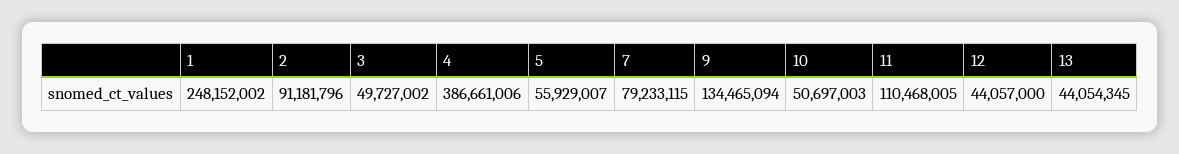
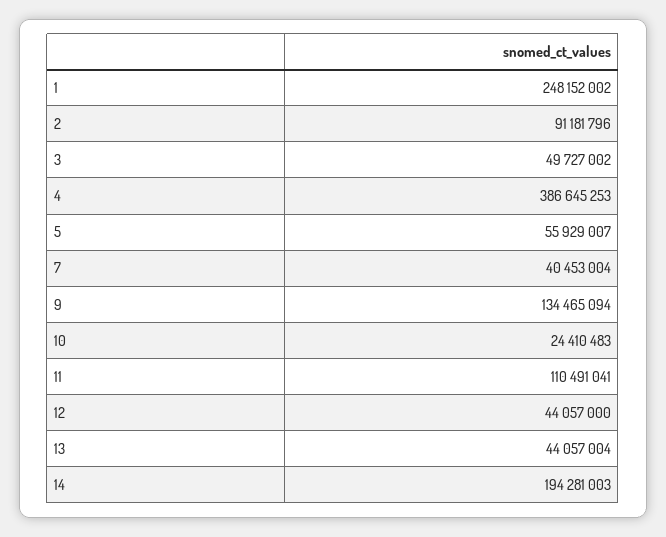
  {
    "1": 248152002,
    "2": 91181796,
    "3": 49727002,
-   "4": 386661006,
+   "4": 386645253,
    "5": 55929007,
-   "7": 79233115,
+   "7": 40453004,
    "9": 134465094,
-   "10": 50697003,
+   "10": 24410483,
-   "11": 110468005,
+   "11": 110491041,
    "12": 44057000,
-   "13": 44054345
+   "13": 44057004,
+   "14": 194281003
  }

